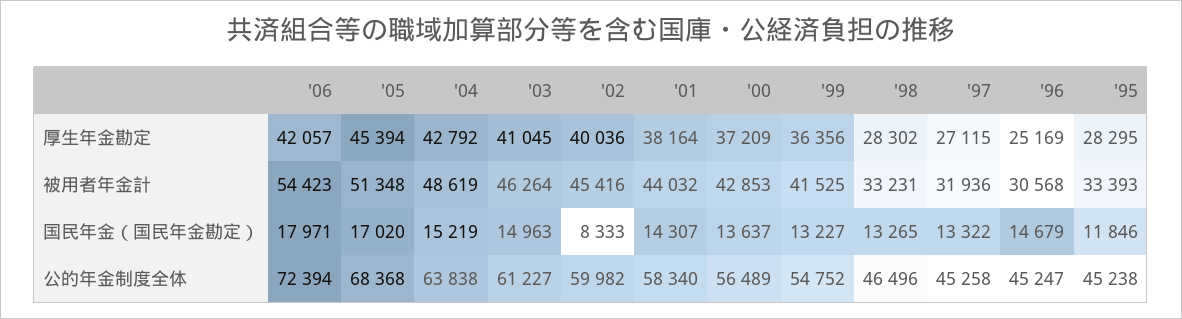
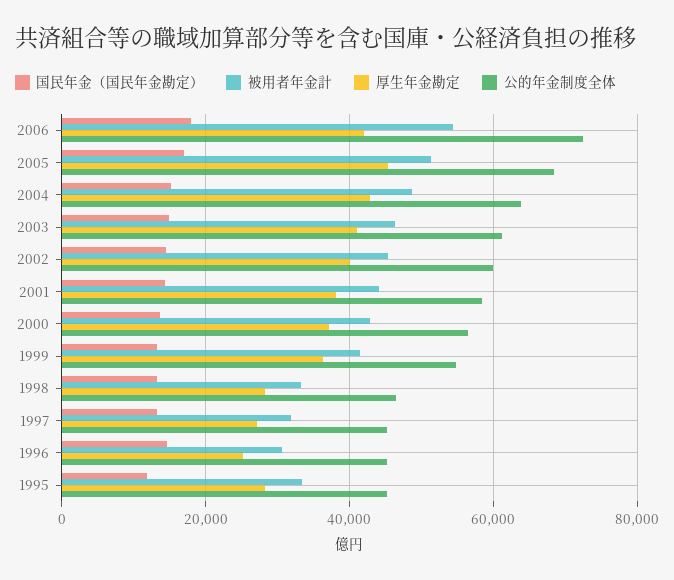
  {
    "厚生年金勘定": {
      "'06": 42057,
      "'05": 45394,
      "'04": 42792,
      "'03": 41045,
      "'02": 40036,
      "'01": 38164,
      "'00": 37209,
      "'99": 36356,
      "'98": 28302,
      "'97": 27115,
      "'96": 25169,
      "'95": 28295
    },
    "被用者年金計": {
      "'06": 54423,
      "'05": 51348,
      "'04": 48619,
      "'03": 46264,
      "'02": 45416,
      "'01": 44032,
      "'00": 42853,
      "'99": 41525,
      "'98": 33231,
      "'97": 31936,
      "'96": 30568,
      "'95": 33393
    },
    "国民年金（国民年金勘定）": {
      "'06": 17971,
      "'05": 17020,
      "'04": 15219,
      "'03": 14963,
-     "'02": 8333,
+     "'02": 14000,
      "'01": 14307,
      "'00": 13637,
      "'99": 13227,
      "'98": 13265,
      "'97": 13322,
      "'96": 14679,
      "'95": 11846
    },
    "公的年金制度全体": {
      "'06": 72394,
      "'05": 68368,
      "'04": 63838,
      "'03": 61227,
      "'02": 59982,
      "'01": 58340,
      "'00": 56489,
      "'99": 54752,
      "'98": 46496,
      "'97": 45258,
      "'96": 45247,
      "'95": 45238
    }
  }

